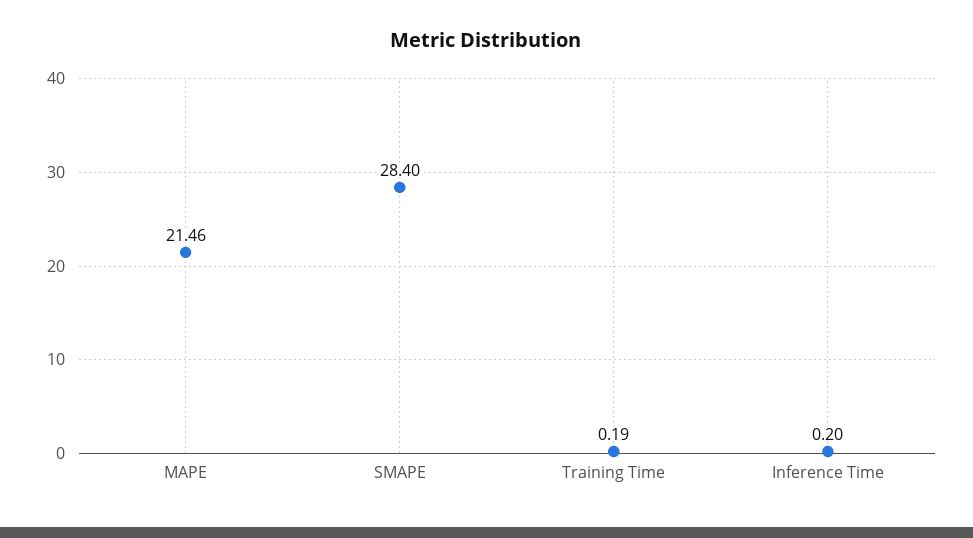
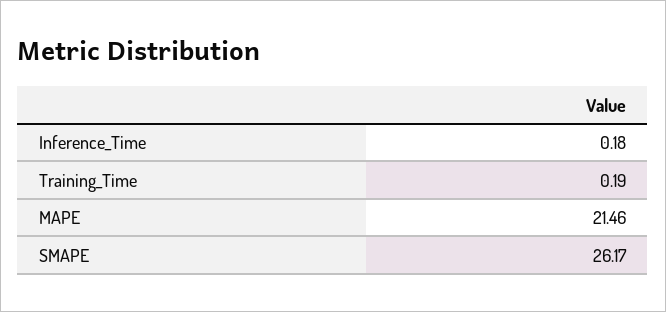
  {
    "MAPE": 21.46,
-   "SMAPE": 28.4,
+   "SMAPE": 26.17,
    "Training Time": 0.19,
-   "Inference Time": 0.2
+   "Inference Time": 0.18
  }

